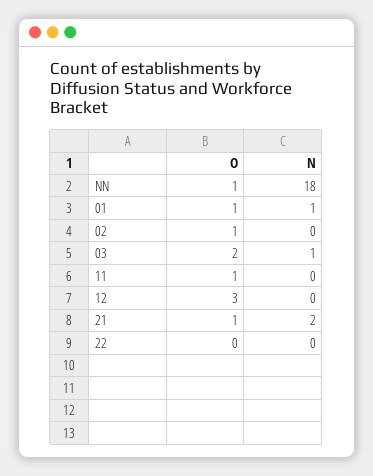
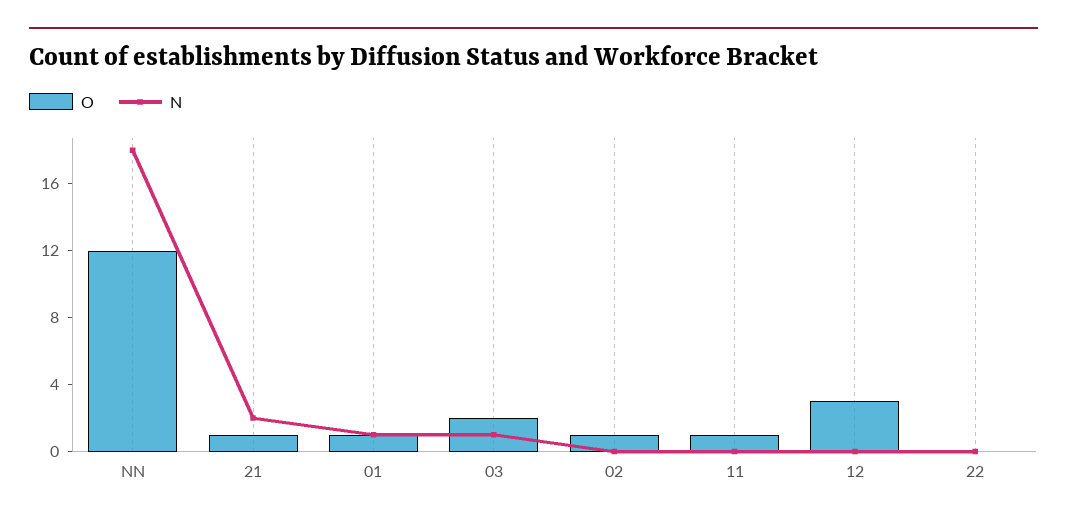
  {
    "O": {
-     "NN": 1,
+     "NN": 12,
      "01": 1,
      "02": 1,
      "03": 2,
      "11": 1,
      "12": 3,
      "21": 1,
      "22": 0
    },
    "N": {
      "NN": 18,
      "01": 1,
      "02": 0,
      "03": 1,
      "11": 0,
      "12": 0,
      "21": 2,
      "22": 0
    }
  }

